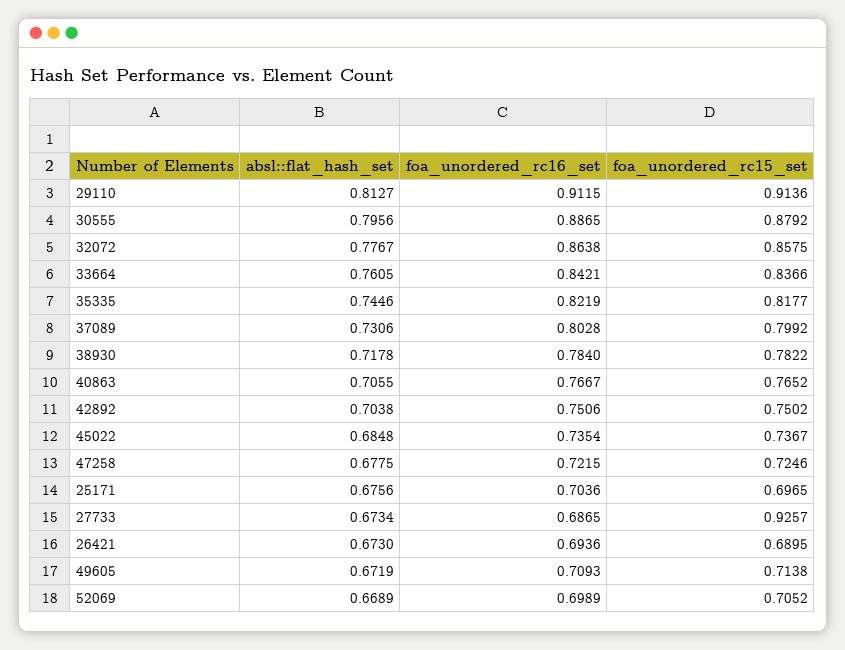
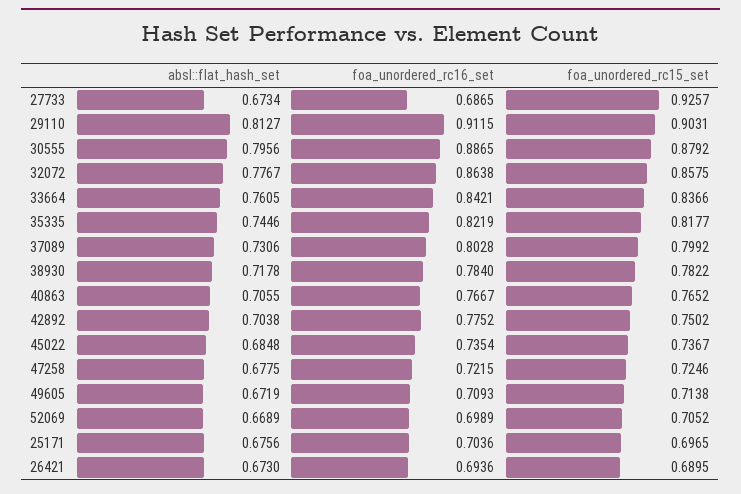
  {
    "absl::flat_hash_set": {
      "29110": 0.8127,
      "30555": 0.7956,
      "32072": 0.7767,
      "33664": 0.7605,
      "35335": 0.7446,
      "37089": 0.7306,
      "38930": 0.7178,
      "40863": 0.7055,
      "42892": 0.7038,
      "45022": 0.6848,
      "47258": 0.6775,
      "25171": 0.6756,
      "27733": 0.6734,
      "26421": 0.673,
      "49605": 0.6719,
      "52069": 0.6689
    },
    "foa_unordered_rc16_set": {
      "29110": 0.9115,
      "30555": 0.8865,
      "32072": 0.8638,
      "33664": 0.8421,
      "35335": 0.8219,
      "37089": 0.8028,
      "38930": 0.784,
      "40863": 0.7667,
-     "42892": 0.7506,
+     "42892": 0.7752,
      "45022": 0.7354,
      "47258": 0.7215,
      "25171": 0.7036,
      "27733": 0.6865,
      "26421": 0.6936,
      "49605": 0.7093,
      "52069": 0.6989
    },
    "foa_unordered_rc15_set": {
-     "29110": 0.9136,
+     "29110": 0.9031,
      "30555": 0.8792,
      "32072": 0.8575,
      "33664": 0.8366,
      "35335": 0.8177,
      "37089": 0.7992,
      "38930": 0.7822,
      "40863": 0.7652,
      "42892": 0.7502,
      "45022": 0.7367,
      "47258": 0.7246,
      "25171": 0.6965,
      "27733": 0.9257,
      "26421": 0.6895,
      "49605": 0.7138,
      "52069": 0.7052
    }
  }

